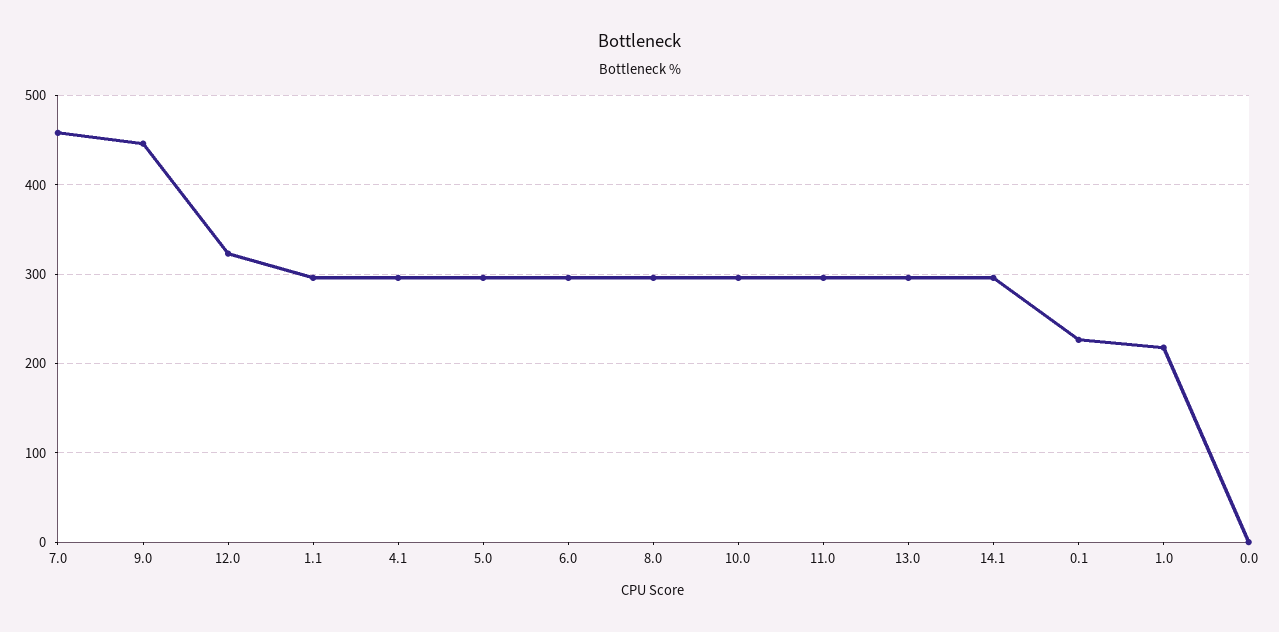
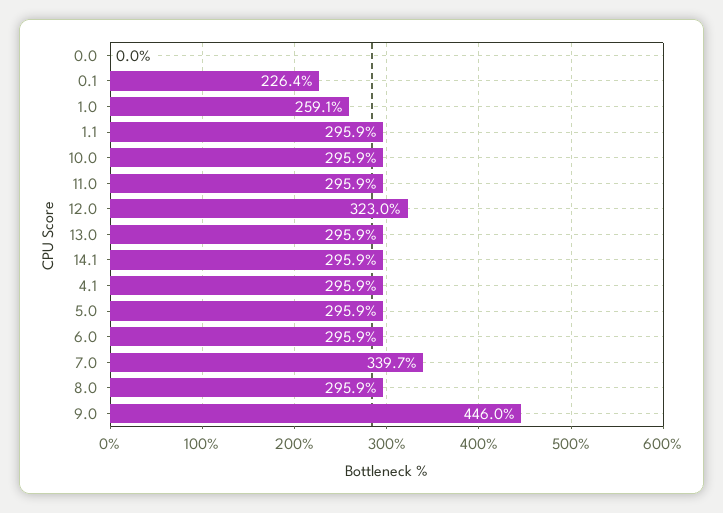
  {
-   "7.0": 460,
+   "7.0": 339.7,
    "9.0": 446,
    "12.0": 323,
    "1.1": 295.9,
    "4.1": 295.9,
    "5.0": 295.9,
    "6.0": 295.9,
    "8.0": 295.9,
    "10.0": 295.9,
    "11.0": 295.9,
    "13.0": 295.9,
    "14.1": 295.9,
    "0.1": 226.4,
-   "1.0": 220,
+   "1.0": 259.1,
    "0.0": 0
  }

